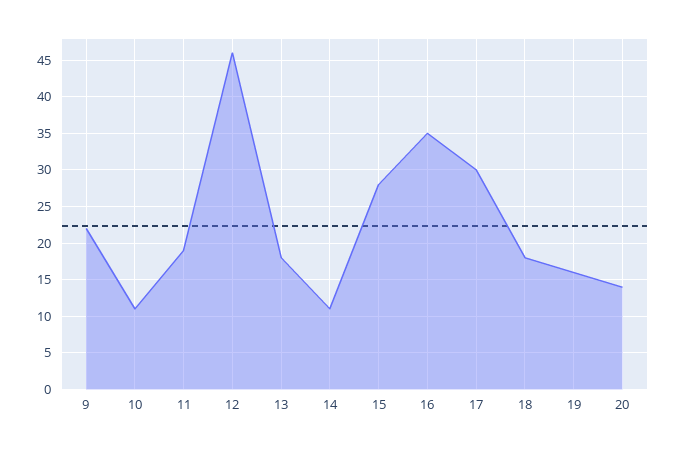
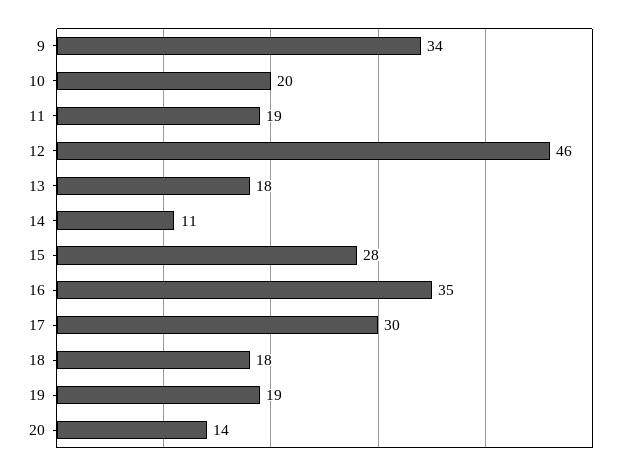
  {
-   "9": 22,
+   "9": 34,
-   "10": 11,
+   "10": 20,
    "11": 19,
    "12": 46,
    "13": 18,
    "14": 11,
    "15": 28,
    "16": 35,
    "17": 30,
    "18": 18,
-   "19": 16,
+   "19": 19,
    "20": 14
  }

